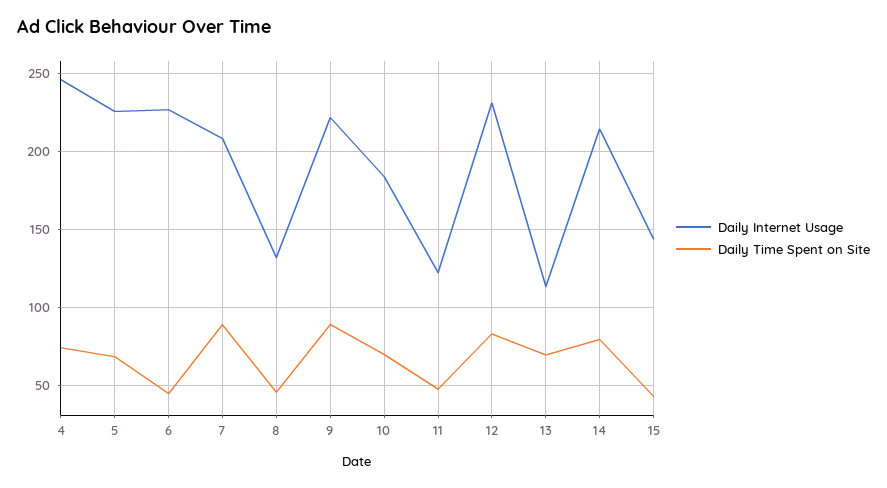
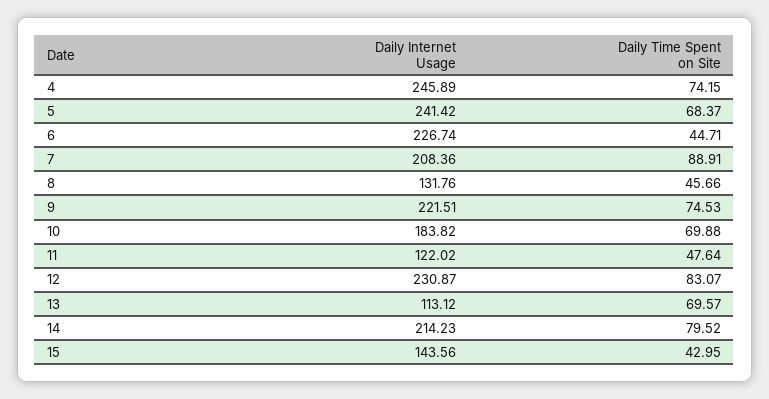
  {
    "Daily Internet Usage": {
      "4": 245.89,
-     "5": 225,
+     "5": 241.42,
      "6": 226.74,
      "7": 208.36,
      "8": 131.76,
      "9": 221.51,
      "10": 183.82,
      "11": 122.02,
      "12": 230.87,
      "13": 113.12,
      "14": 214.23,
      "15": 143.56
    },
    "Daily Time Spent on Site": {
      "4": 74.15,
      "5": 68.37,
      "6": 44.71,
      "7": 88.91,
      "8": 45.66,
-     "9": 90,
+     "9": 74.53,
      "10": 69.88,
      "11": 47.64,
      "12": 83.07,
      "13": 69.57,
      "14": 79.52,
      "15": 42.95
    }
  }

